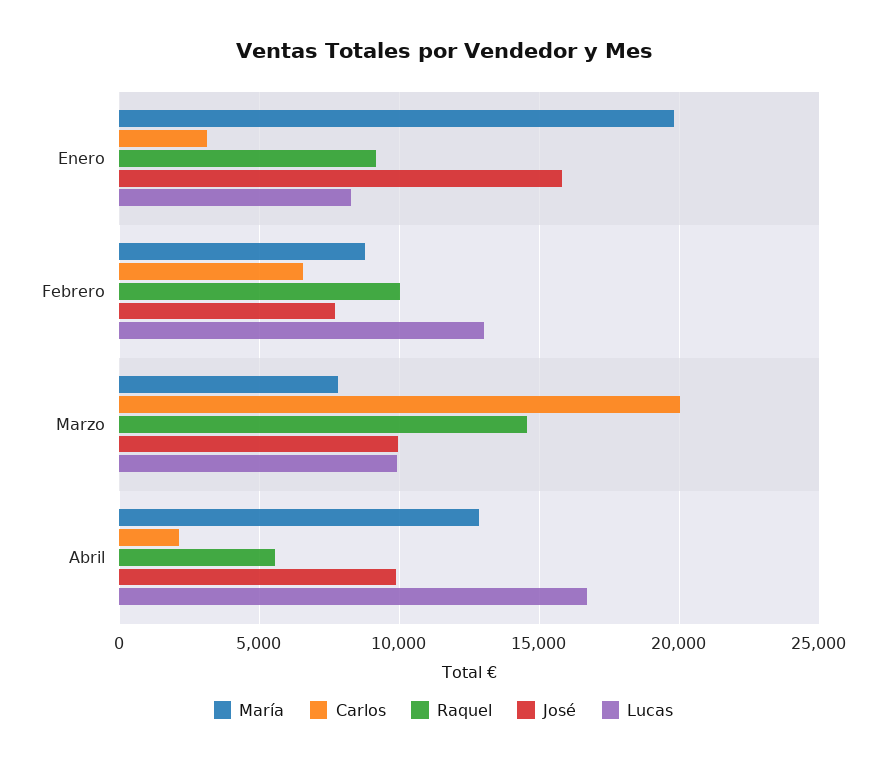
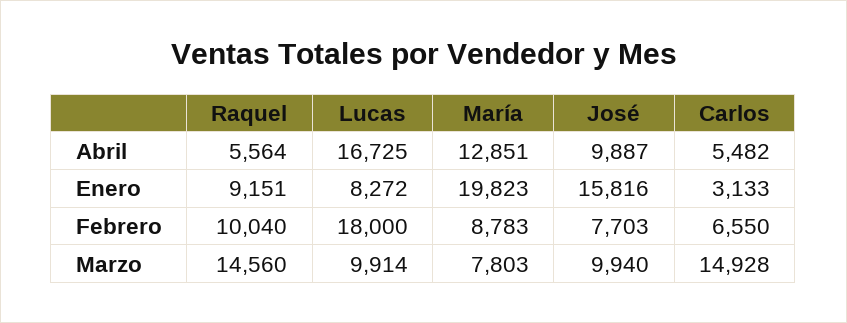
  {
    "María": {
      "Enero": 19823,
      "Febrero": 8783,
      "Marzo": 7803,
      "Abril": 12851
    },
    "Carlos": {
      "Enero": 3133,
      "Febrero": 6550,
-     "Marzo": 20000,
+     "Marzo": 14928,
-     "Abril": 2000
+     "Abril": 5482
    },
    "Raquel": {
      "Enero": 9151,
      "Febrero": 10040,
      "Marzo": 14560,
      "Abril": 5564
    },
    "José": {
      "Enero": 15816,
      "Febrero": 7703,
      "Marzo": 9940,
      "Abril": 9887
    },
    "Lucas": {
      "Enero": 8272,
-     "Febrero": 13000,
+     "Febrero": 18000,
      "Marzo": 9914,
      "Abril": 16725
    }
  }

